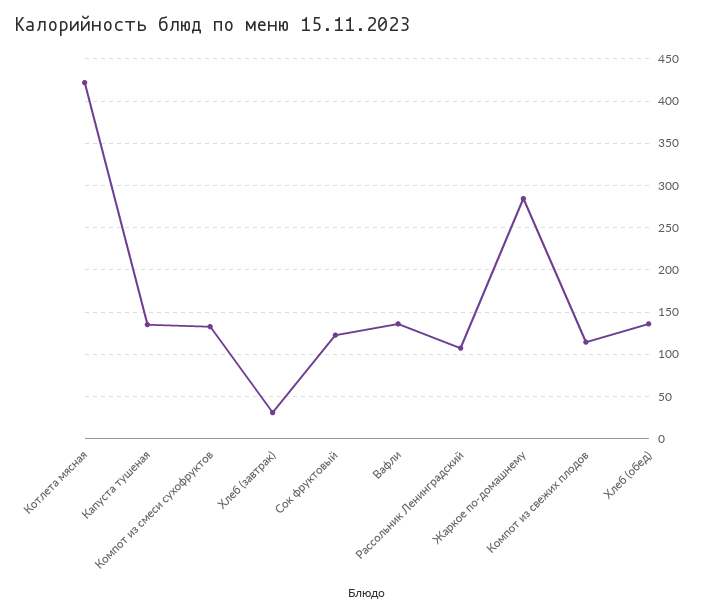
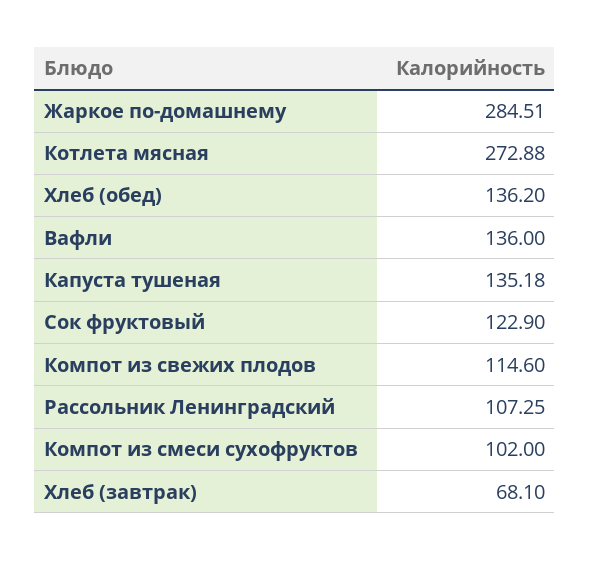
  {
-   "Котлета мясная": 420,
+   "Котлета мясная": 272.88,
    "Капуста тушеная": 135.18,
-   "Компот из смеси сухофруктов": 130,
+   "Компот из смеси сухофруктов": 102,
-   "Хлеб (завтрак)": 30,
+   "Хлеб (завтрак)": 68.1,
    "Сок фруктовый": 122.9,
    "Вафли": 136,
    "Рассольник Ленинградский": 107.25,
    "Жаркое по-домашнему": 284.51,
    "Компот из свежих плодов": 114.6,
    "Хлеб (обед)": 136.2
  }

